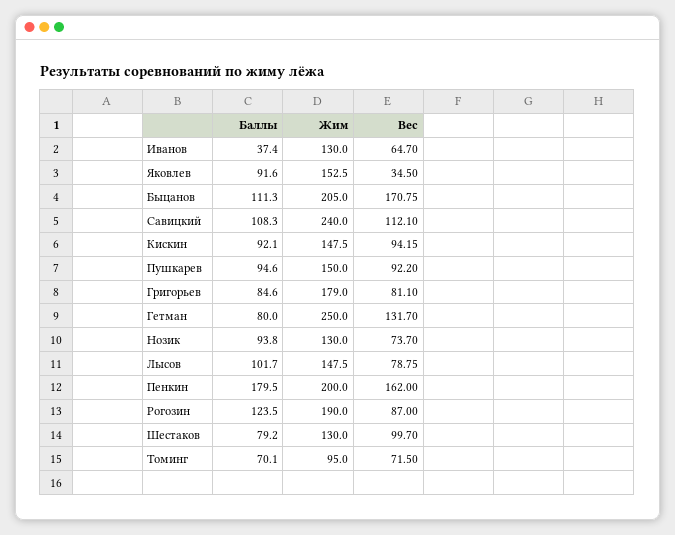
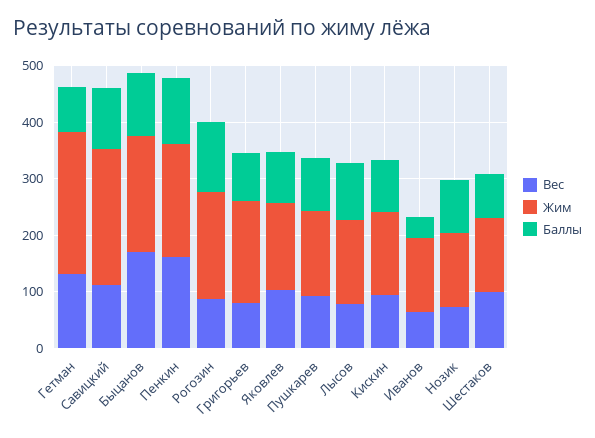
  {
    "Баллы": {
      "Иванов": 37.4,
      "Яковлев": 91.6,
      "Быцанов": 111.3,
      "Савицкий": 108.3,
      "Кискин": 92.1,
      "Пушкарев": 94.6,
      "Григорьев": 84.6,
      "Гетман": 80,
      "Нозик": 93.8,
      "Лысов": 101.7,
-     "Пенкин": 179.5,
+     "Пенкин": 120,
      "Рогозин": 123.5,
-     "Шестаков": 79.2,
+     "Шестаков": 79.2
-     "Томинг": 70.1
    },
    "Жим": {
      "Иванов": 130,
      "Яковлев": 152.5,
      "Быцанов": 205,
      "Савицкий": 240,
      "Кискин": 147.5,
      "Пушкарев": 150,
      "Григорьев": 179,
      "Гетман": 250,
      "Нозик": 130,
      "Лысов": 147.5,
      "Пенкин": 200,
      "Рогозин": 190,
-     "Шестаков": 130,
+     "Шестаков": 130
-     "Томинг": 95
    },
    "Вес": {
      "Иванов": 64.7,
-     "Яковлев": 34.5,
+     "Яковлев": 100,
      "Быцанов": 170.75,
      "Савицкий": 112.1,
      "Кискин": 94.15,
      "Пушкарев": 92.2,
      "Григорьев": 81.1,
      "Гетман": 131.7,
      "Нозик": 73.7,
      "Лысов": 78.75,
      "Пенкин": 162,
      "Рогозин": 87,
-     "Шестаков": 99.7,
+     "Шестаков": 99.7
-     "Томинг": 71.5
    }
  }

